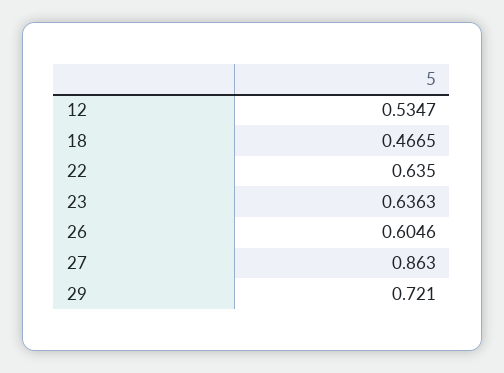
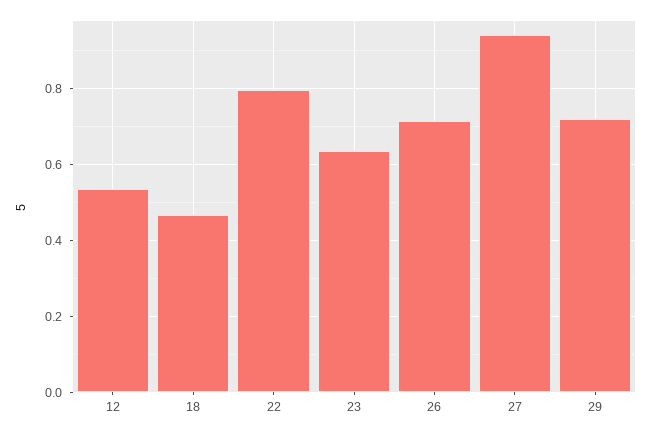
  {
    "12": 0.5347,
    "18": 0.4665,
-   "22": 0.635,
+   "22": 0.8,
    "23": 0.6363,
-   "26": 0.6046,
+   "26": 0.72,
-   "27": 0.863,
+   "27": 0.94,
    "29": 0.721
  }

